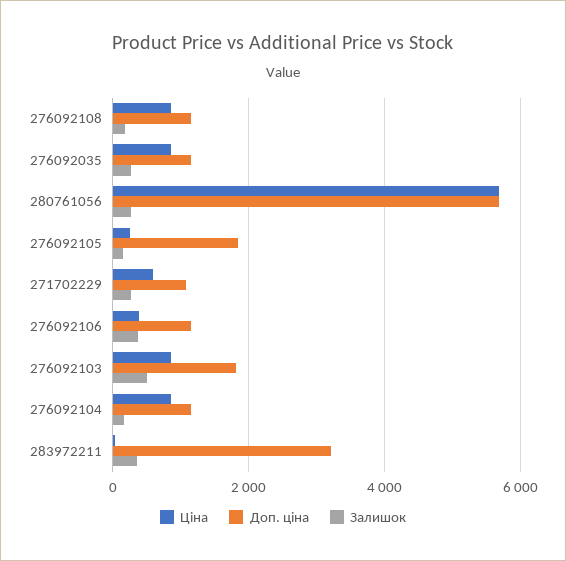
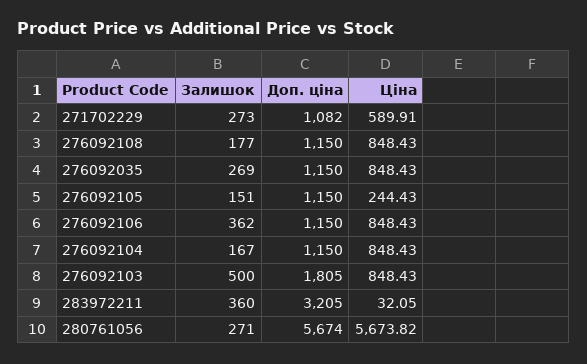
  {
    "Ціна": {
      "276092108": 848.43,
      "276092035": 848.43,
      "280761056": 5673.82,
      "276092105": 244.43,
      "271702229": 589.91,
-     "276092106": 400,
+     "276092106": 848.43,
      "276092103": 848.43,
      "276092104": 848.43,
      "283972211": 32.05
    },
    "Доп. ціна": {
      "276092108": 1150,
      "276092035": 1150,
      "280761056": 5674,
-     "276092105": 1800,
+     "276092105": 1150,
      "271702229": 1082,
      "276092106": 1150,
      "276092103": 1805,
      "276092104": 1150,
      "283972211": 3205
    },
    "Залишок": {
      "276092108": 177,
      "276092035": 269,
      "280761056": 271,
      "276092105": 151,
      "271702229": 273,
      "276092106": 362,
      "276092103": 500,
      "276092104": 167,
      "283972211": 360
    }
  }

